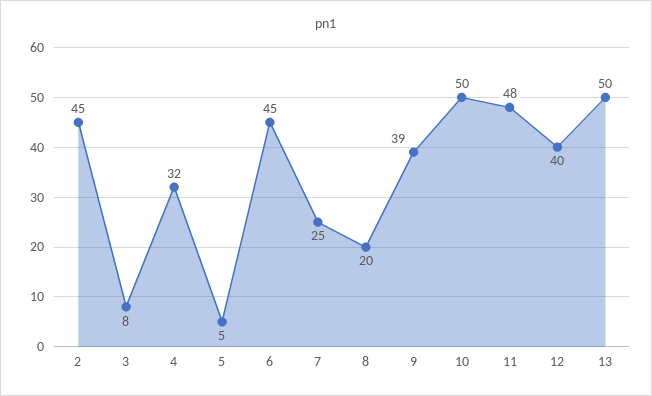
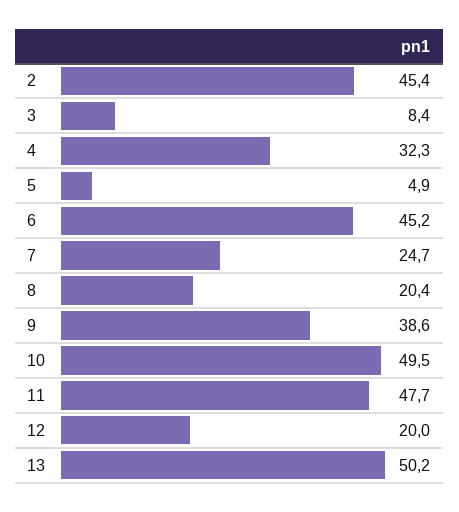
  {
    "2": 45.4,
    "3": 8.4,
    "4": 32.3,
    "5": 4.9,
    "6": 45.2,
    "7": 24.7,
    "8": 20.4,
    "9": 38.6,
    "10": 49.5,
    "11": 47.7,
-   "12": 40,
+   "12": 20,
    "13": 50.2
  }

